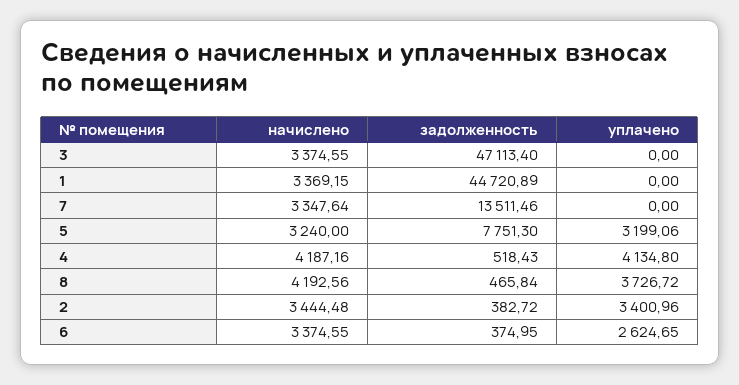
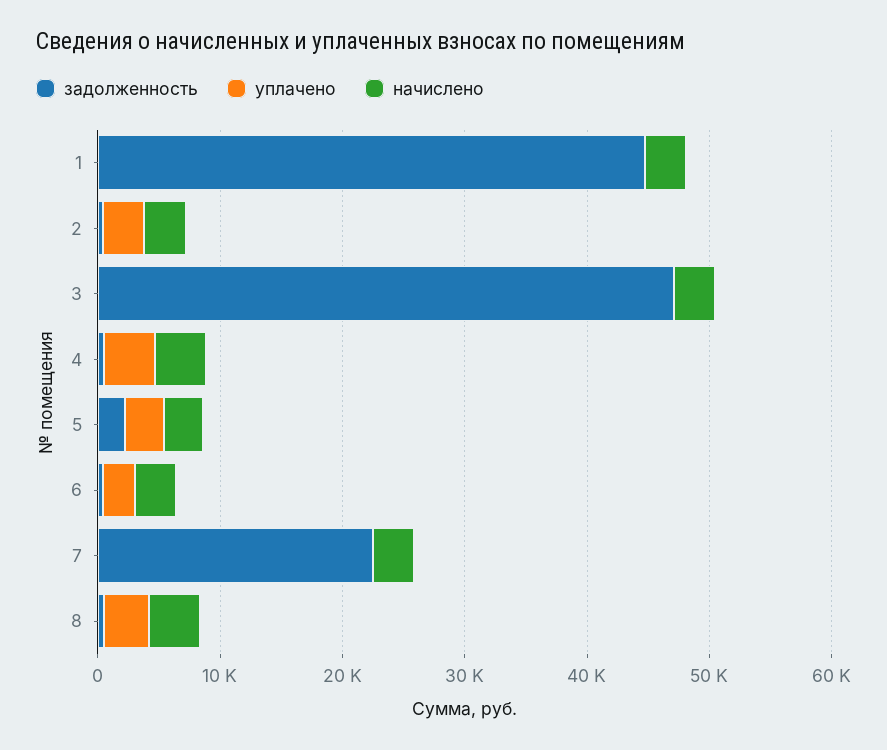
  {
    "начислено": {
      "3": 3374.55,
      "1": 3369.15,
      "7": 3347.64,
      "5": 3240,
      "4": 4187.16,
      "8": 4192.56,
      "2": 3444.48,
      "6": 3374.55
    },
    "задолженность": {
      "3": 47113.4,
      "1": 44720.89,
-     "7": 13511.46,
+     "7": 22000,
-     "5": 7751.3,
+     "5": 2000,
      "4": 518.43,
      "8": 465.84,
      "2": 382.72,
      "6": 374.95
    },
    "уплачено": {
      "3": 0,
      "1": 0,
      "7": 0,
      "5": 3199.06,
      "4": 4134.8,
      "8": 3726.72,
      "2": 3400.96,
      "6": 2624.65
    }
  }

